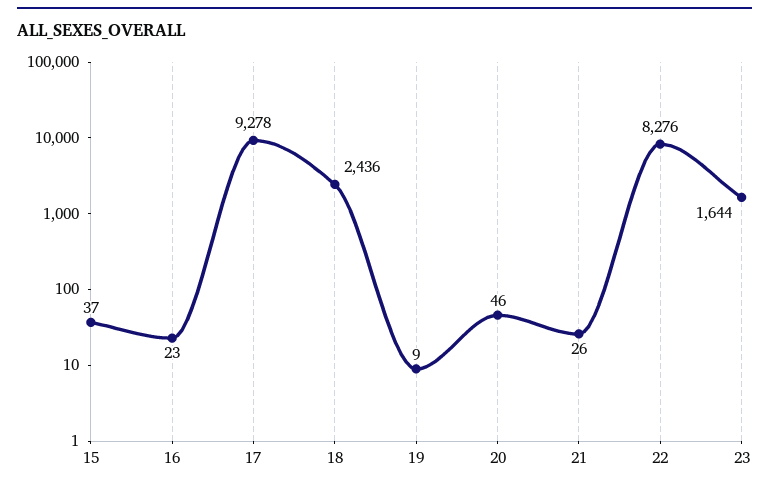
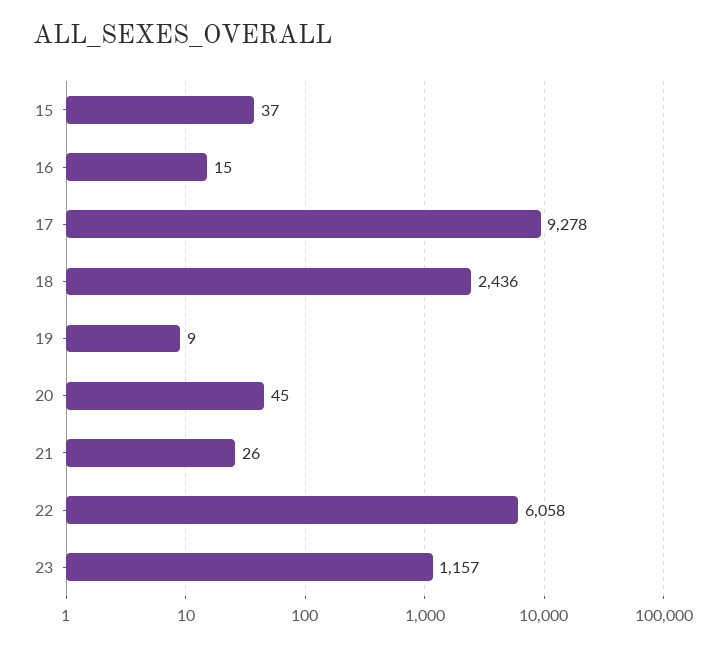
  {
    "15": 37,
-   "16": 23,
+   "16": 15,
    "17": 9278,
    "18": 2436,
    "19": 9,
-   "20": 46,
+   "20": 45,
    "21": 26,
-   "22": 8276,
+   "22": 6058,
-   "23": 1644
+   "23": 1157
  }

